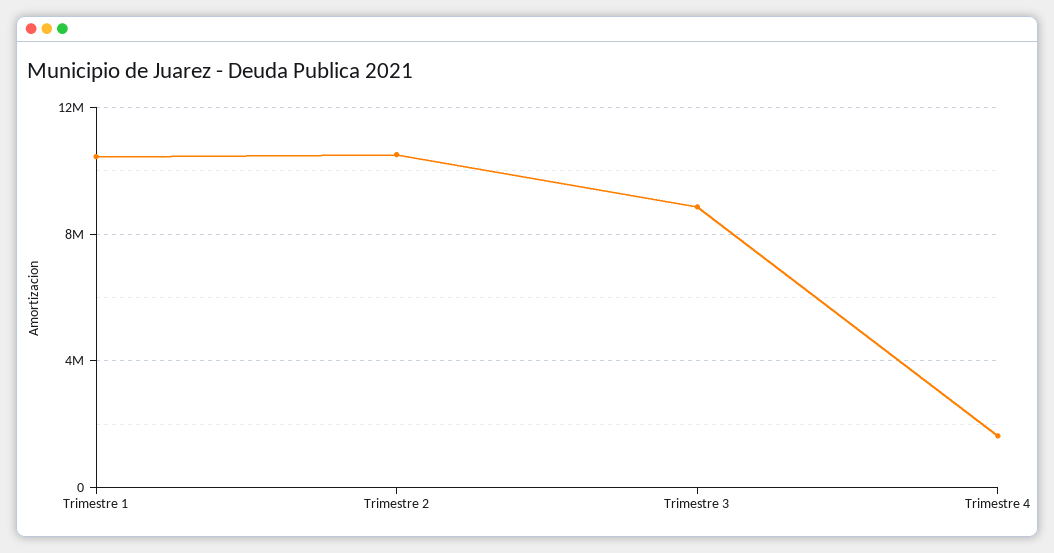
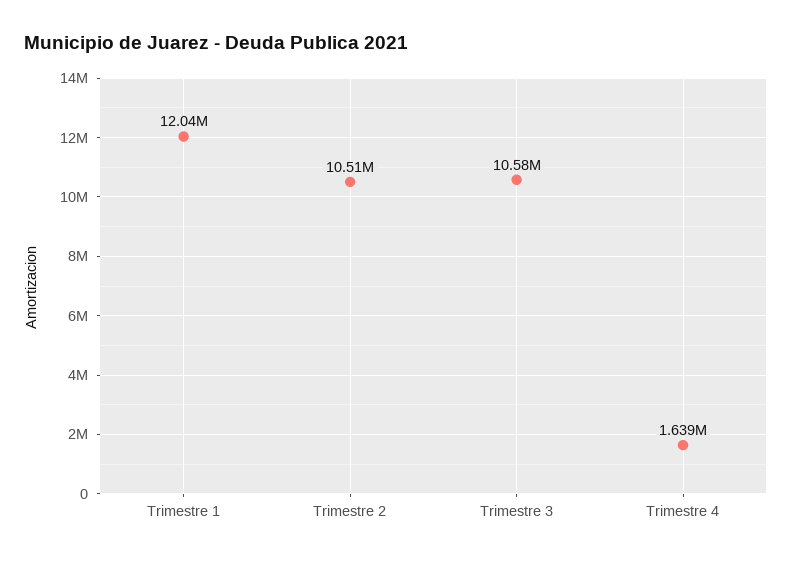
  {
-   "Trimestre 1": 10500000,
+   "Trimestre 1": 12040000,
    "Trimestre 2": 10510000,
-   "Trimestre 3": 9000000,
+   "Trimestre 3": 10580000,
    "Trimestre 4": 1639000
  }

